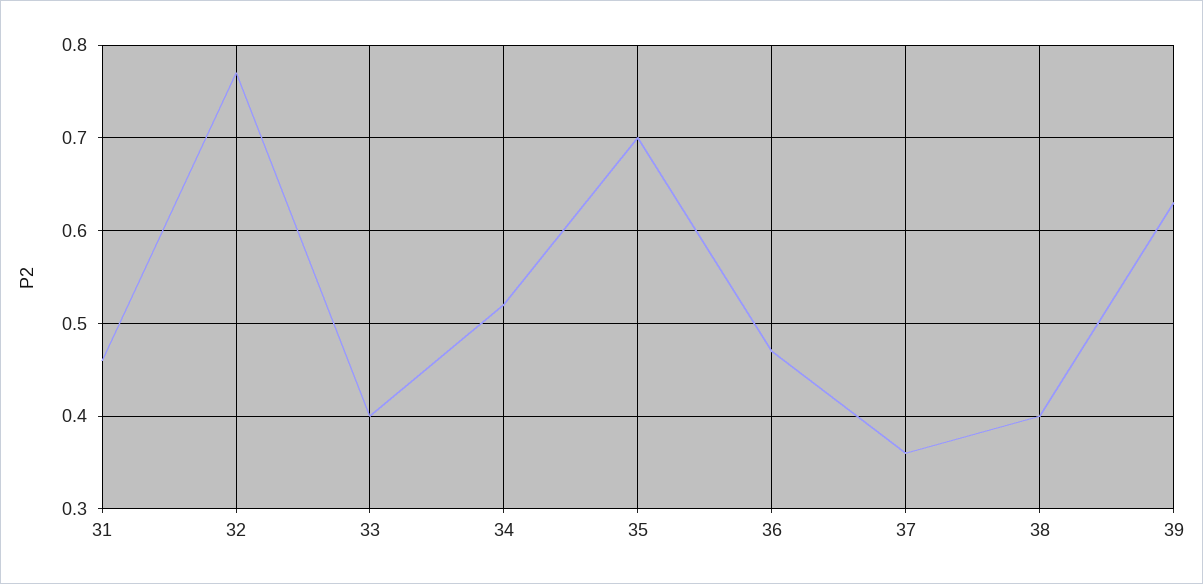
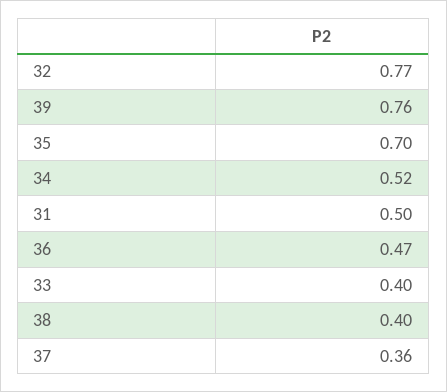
  {
-   "31": 0.46,
+   "31": 0.5,
    "32": 0.77,
    "33": 0.4,
    "34": 0.52,
    "35": 0.7,
    "36": 0.47,
    "37": 0.36,
    "38": 0.4,
-   "39": 0.63
+   "39": 0.76
  }

